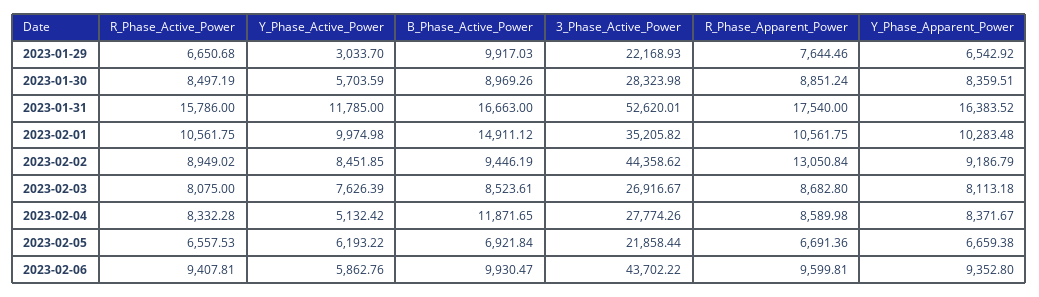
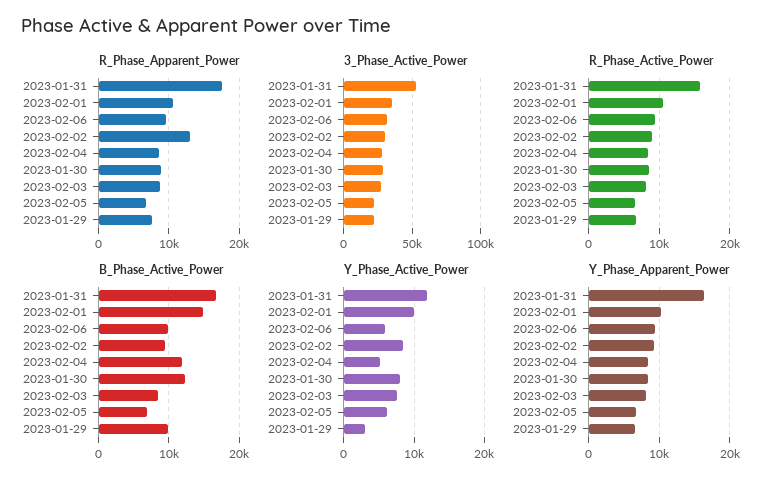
  {
    "R_Phase_Active_Power": {
      "2023-01-29": 6650.68,
      "2023-01-30": 8497.19,
      "2023-01-31": 15786,
      "2023-02-01": 10561.75,
      "2023-02-02": 8949.02,
      "2023-02-03": 8075,
      "2023-02-04": 8332.28,
      "2023-02-05": 6557.53,
      "2023-02-06": 9407.81
    },
    "Y_Phase_Active_Power": {
      "2023-01-29": 3033.7,
-     "2023-01-30": 5703.59,
+     "2023-01-30": 8000,
      "2023-01-31": 11785,
      "2023-02-01": 9974.98,
      "2023-02-02": 8451.85,
      "2023-02-03": 7626.39,
      "2023-02-04": 5132.42,
      "2023-02-05": 6193.22,
      "2023-02-06": 5862.76
    },
    "B_Phase_Active_Power": {
      "2023-01-29": 9917.03,
-     "2023-01-30": 8969.26,
+     "2023-01-30": 12000,
      "2023-01-31": 16663,
      "2023-02-01": 14911.12,
      "2023-02-02": 9446.19,
      "2023-02-03": 8523.61,
      "2023-02-04": 11871.65,
      "2023-02-05": 6921.84,
      "2023-02-06": 9930.47
    },
    "3_Phase_Active_Power": {
      "2023-01-29": 22168.93,
      "2023-01-30": 28323.98,
      "2023-01-31": 52620.01,
      "2023-02-01": 35205.82,
-     "2023-02-02": 44358.62,
+     "2023-02-02": 30000,
      "2023-02-03": 26916.67,
      "2023-02-04": 27774.26,
      "2023-02-05": 21858.44,
-     "2023-02-06": 43702.22
+     "2023-02-06": 30000
    },
    "R_Phase_Apparent_Power": {
      "2023-01-29": 7644.46,
      "2023-01-30": 8851.24,
      "2023-01-31": 17540,
      "2023-02-01": 10561.75,
      "2023-02-02": 13050.84,
      "2023-02-03": 8682.8,
      "2023-02-04": 8589.98,
      "2023-02-05": 6691.36,
      "2023-02-06": 9599.81
    },
    "Y_Phase_Apparent_Power": {
      "2023-01-29": 6542.92,
      "2023-01-30": 8359.51,
      "2023-01-31": 16383.52,
      "2023-02-01": 10283.48,
      "2023-02-02": 9186.79,
      "2023-02-03": 8113.18,
      "2023-02-04": 8371.67,
      "2023-02-05": 6659.38,
      "2023-02-06": 9352.8
    }
  }

